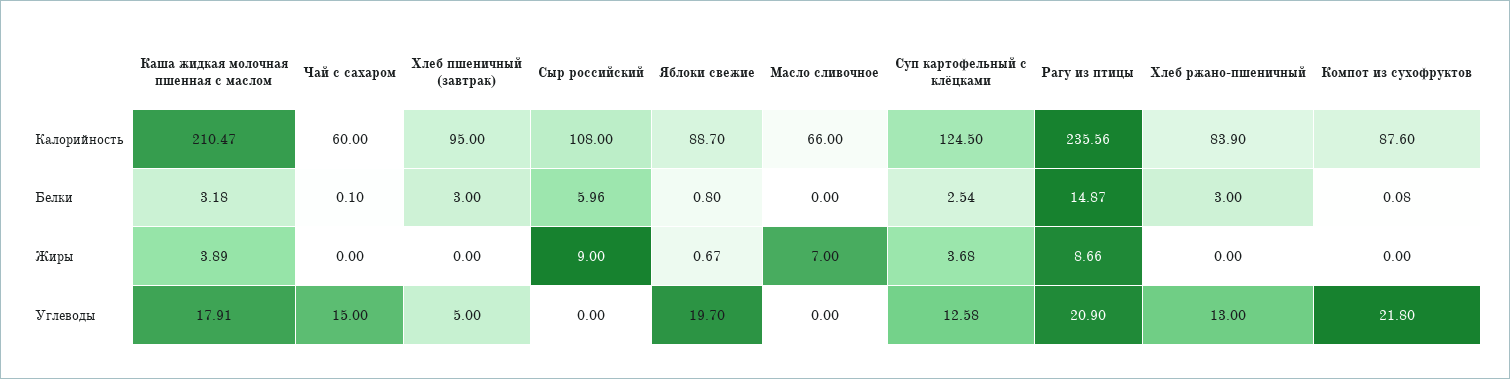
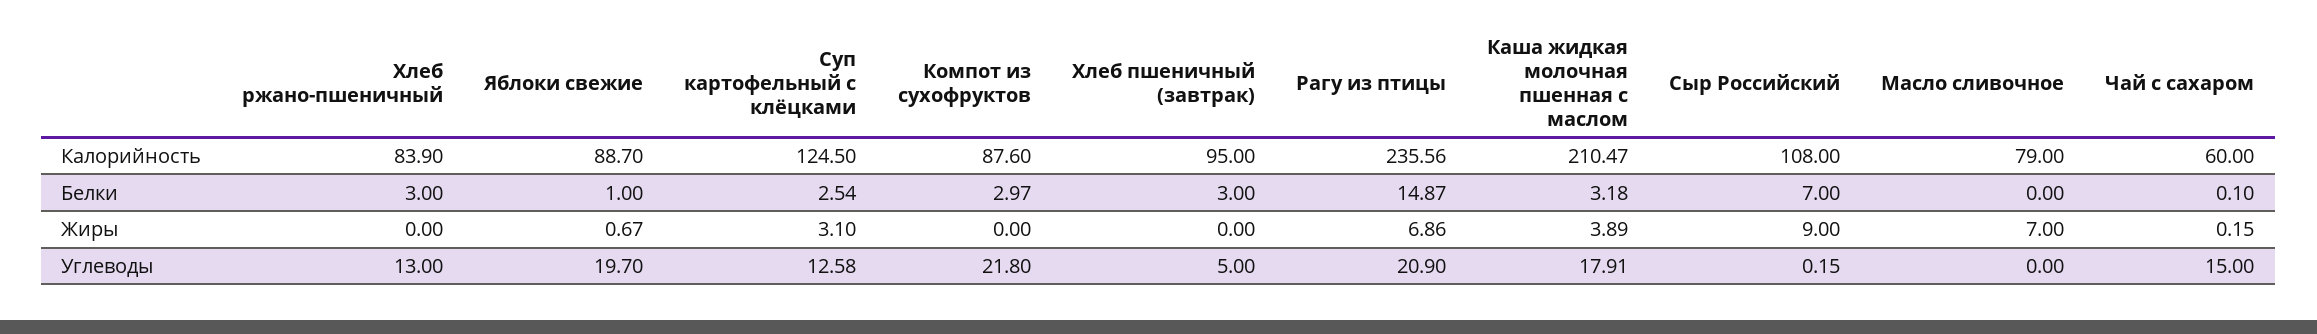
  {
    "Каша жидкая молочная пшенная с маслом": {
      "Калорийность": 210.47,
      "Белки": 3.18,
      "Жиры": 3.89,
      "Углеводы": 17.91
    },
    "Чай с сахаром": {
      "Калорийность": 60,
      "Белки": 0.1,
-     "Жиры": 0,
+     "Жиры": 0.15,
      "Углеводы": 15
    },
    "Хлеб пшеничный (завтрак)": {
      "Калорийность": 95,
      "Белки": 3,
      "Жиры": 0,
      "Углеводы": 5
    },
    "Сыр российский": {
      "Калорийность": 108,
-     "Белки": 5.96,
+     "Белки": 7,
      "Жиры": 9,
-     "Углеводы": 0
+     "Углеводы": 0.15
    },
    "Яблоки свежие": {
      "Калорийность": 88.7,
-     "Белки": 0.8,
+     "Белки": 1,
      "Жиры": 0.67,
      "Углеводы": 19.7
    },
    "Масло сливочное": {
-     "Калорийность": 66,
+     "Калорийность": 79,
      "Белки": 0,
      "Жиры": 7,
      "Углеводы": 0
    },
    "Суп картофельный с клёцками": {
      "Калорийность": 124.5,
      "Белки": 2.54,
-     "Жиры": 3.68,
+     "Жиры": 3.1,
      "Углеводы": 12.58
    },
    "Рагу из птицы": {
      "Калорийность": 235.56,
      "Белки": 14.87,
-     "Жиры": 8.66,
+     "Жиры": 6.86,
      "Углеводы": 20.9
    },
    "Хлеб ржано-пшеничный": {
      "Калорийность": 83.9,
      "Белки": 3,
      "Жиры": 0,
      "Углеводы": 13
    },
    "Компот из сухофруктов": {
      "Калорийность": 87.6,
-     "Белки": 0.08,
+     "Белки": 2.97,
      "Жиры": 0,
      "Углеводы": 21.8
    }
  }

